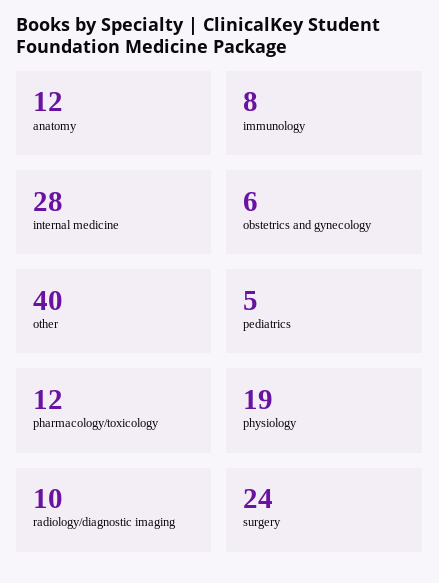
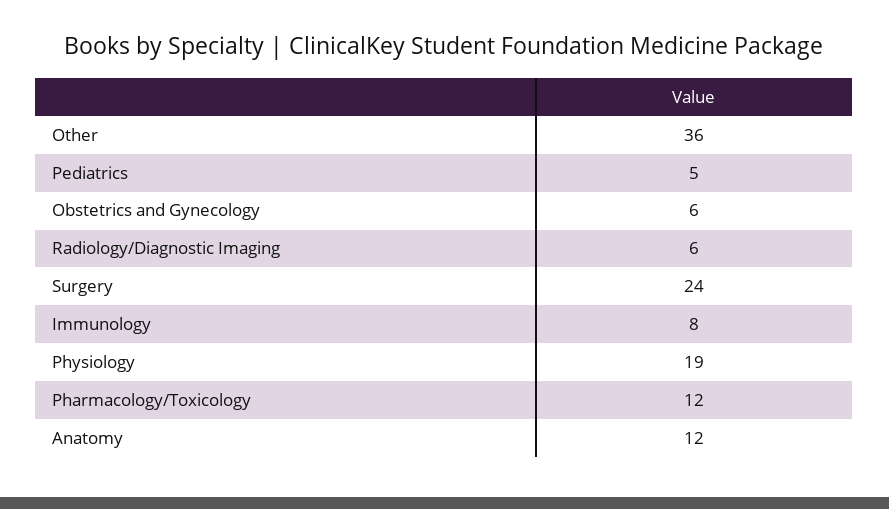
  {
    "anatomy": 12,
    "immunology": 8,
-   "internal medicine": 28,
    "obstetrics and gynecology": 6,
-   "other": 40,
+   "other": 36,
    "pediatrics": 5,
    "pharmacology/toxicology": 12,
    "physiology": 19,
-   "radiology/diagnostic imaging": 10,
+   "radiology/diagnostic imaging": 6,
    "surgery": 24
  }

